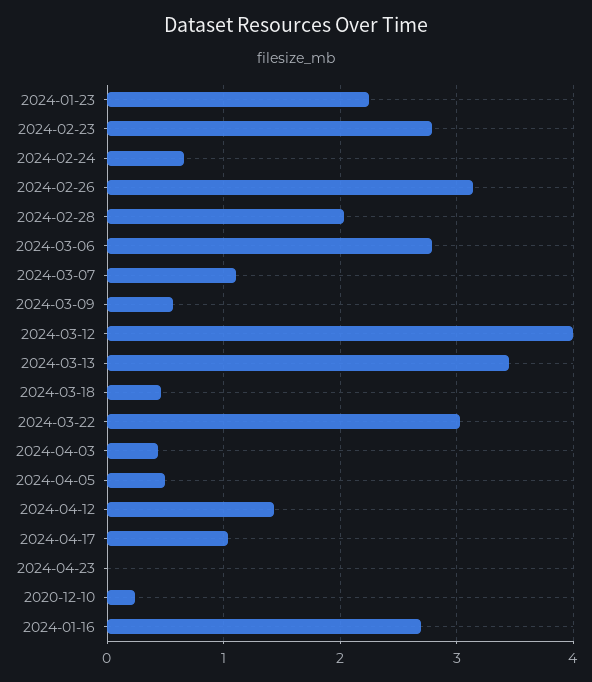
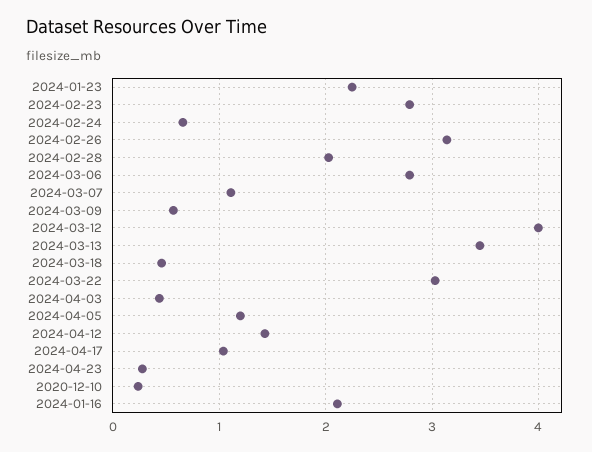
  {
    "2024-01-23": 2.3,
    "2024-02-23": 2.8,
    "2024-02-24": 0.7,
    "2024-02-26": 3.1,
    "2024-02-28": 2,
    "2024-03-06": 2.8,
    "2024-03-07": 1.1,
    "2024-03-09": 0.6,
    "2024-03-12": 4,
    "2024-03-13": 3.5,
    "2024-03-18": 0.5,
    "2024-03-22": 3,
    "2024-04-03": 0.4,
-   "2024-04-05": 0.5,
+   "2024-04-05": 1.2,
    "2024-04-12": 1.4,
    "2024-04-17": 1,
-   "2024-04-23": 0,
+   "2024-04-23": 0.3,
    "2020-12-10": 0.2,
-   "2024-01-16": 2.7
+   "2024-01-16": 2.1
  }

